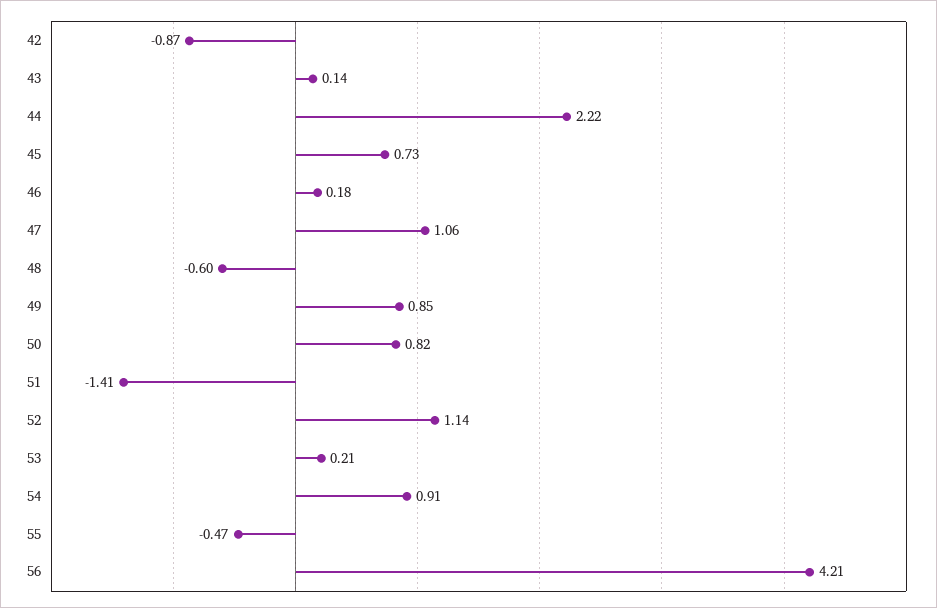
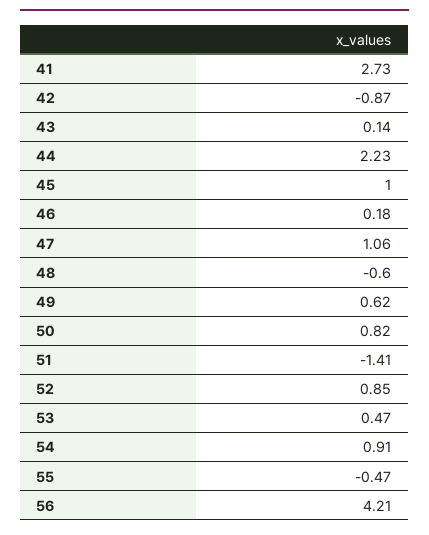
  {
    "42": -0.87,
    "43": 0.14,
-   "44": 2.22,
+   "44": 2.23,
-   "45": 0.73,
+   "45": 1,
    "46": 0.18,
    "47": 1.06,
    "48": -0.6,
-   "49": 0.85,
+   "49": 0.62,
    "50": 0.82,
    "51": -1.41,
-   "52": 1.14,
+   "52": 0.85,
-   "53": 0.21,
+   "53": 0.47,
    "54": 0.91,
    "55": -0.47,
-   "56": 4.21
+   "56": 4.21,
+   "41": 2.73
  }

